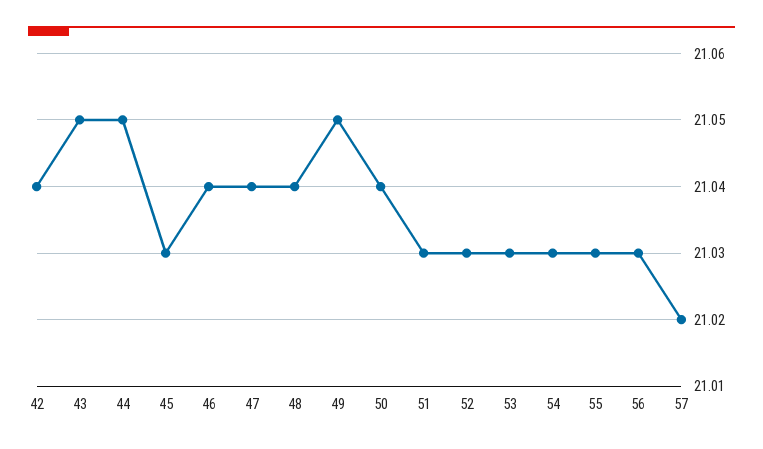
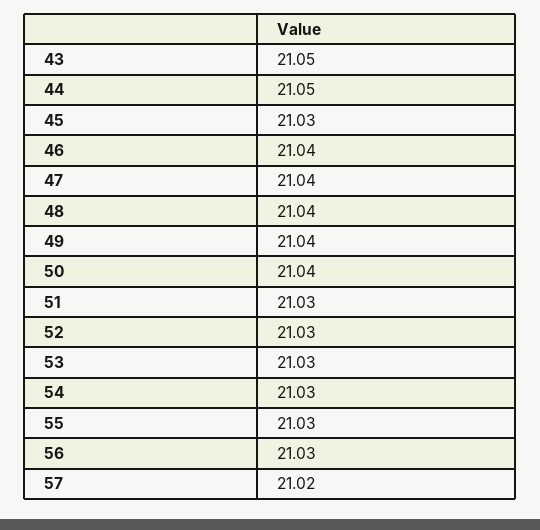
  {
-   "42": 21.04,
    "43": 21.05,
    "44": 21.05,
    "45": 21.03,
    "46": 21.04,
    "47": 21.04,
    "48": 21.04,
-   "49": 21.05,
+   "49": 21.04,
    "50": 21.04,
    "51": 21.03,
    "52": 21.03,
    "53": 21.03,
    "54": 21.03,
    "55": 21.03,
    "56": 21.03,
    "57": 21.02
  }

